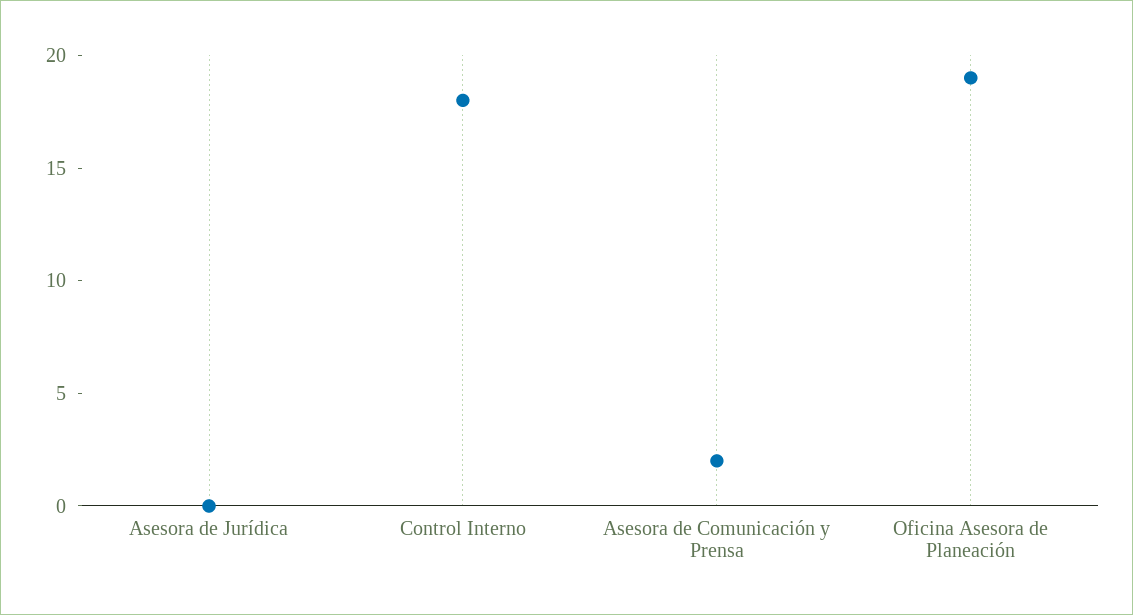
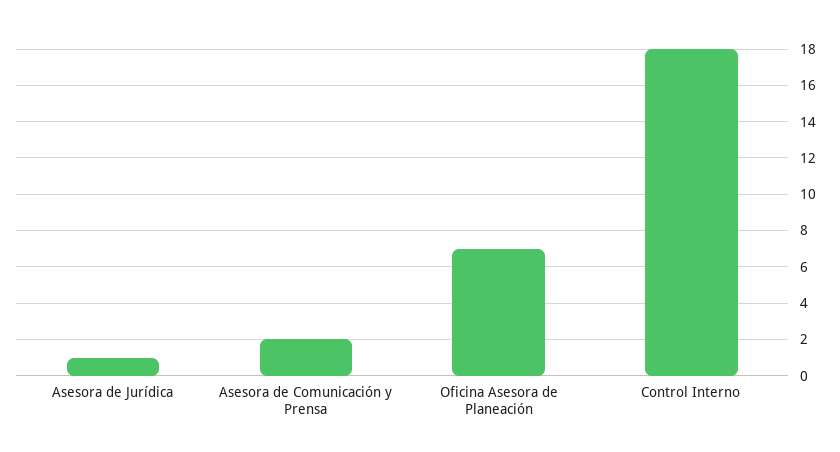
  {
-   "Asesora de Jurídica": 0,
+   "Asesora de Jurídica": 1,
    "Control Interno": 18,
    "Asesora de Comunicación y Prensa": 2,
-   "Oficina Asesora de Planeación": 19
+   "Oficina Asesora de Planeación": 7
  }

